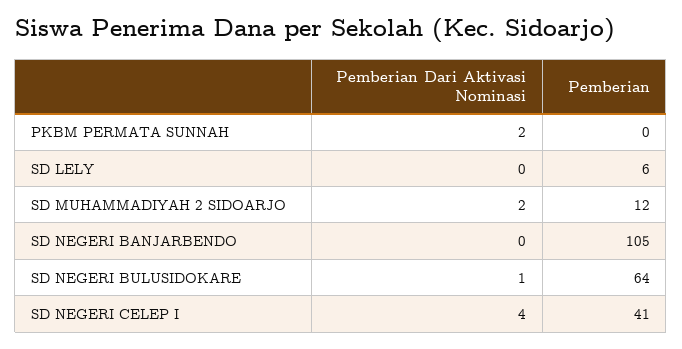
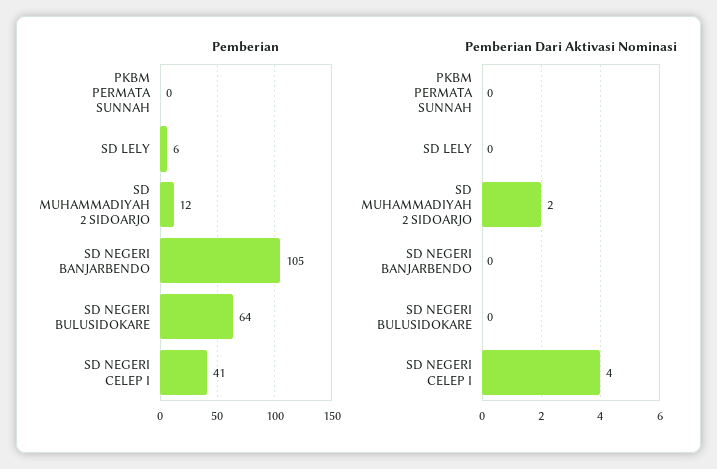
  {
    "Pemberian Dari Aktivasi Nominasi": {
-     "PKBM PERMATA SUNNAH": 2,
+     "PKBM PERMATA SUNNAH": 0,
      "SD LELY": 0,
      "SD MUHAMMADIYAH 2 SIDOARJO": 2,
      "SD NEGERI BANJARBENDO": 0,
-     "SD NEGERI BULUSIDOKARE": 1,
+     "SD NEGERI BULUSIDOKARE": 0,
      "SD NEGERI CELEP I": 4
    },
    "Pemberian": {
      "PKBM PERMATA SUNNAH": 0,
      "SD LELY": 6,
      "SD MUHAMMADIYAH 2 SIDOARJO": 12,
      "SD NEGERI BANJARBENDO": 105,
      "SD NEGERI BULUSIDOKARE": 64,
      "SD NEGERI CELEP I": 41
    }
  }

